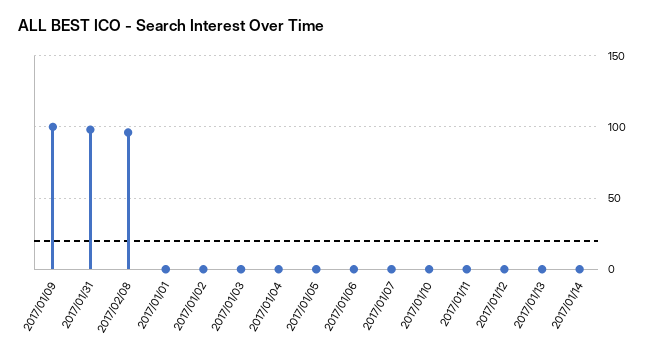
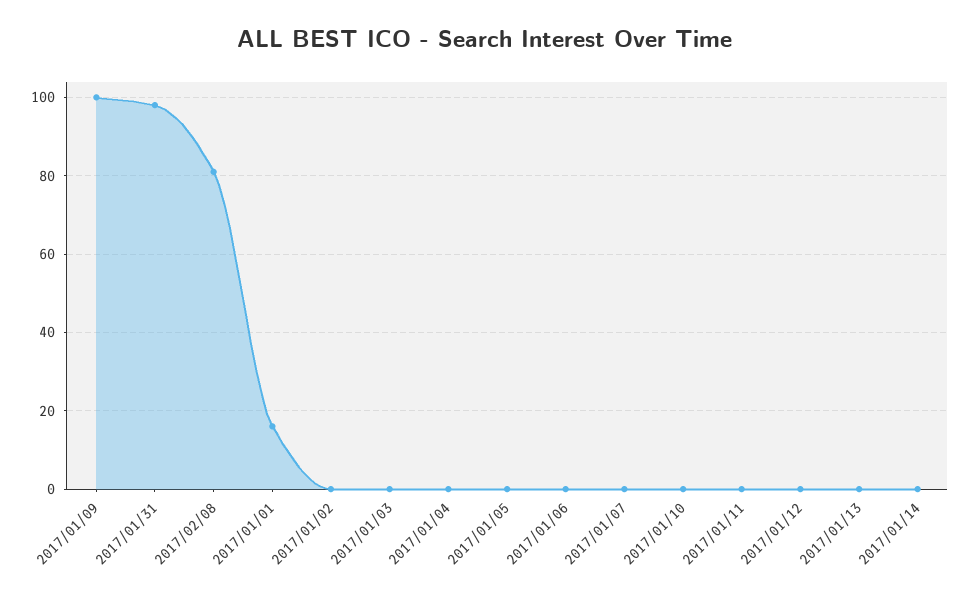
  {
    "2017/01/09": 100,
    "2017/01/31": 100,
-   "2017/02/08": 95,
+   "2017/02/08": 80,
-   "2017/01/01": 0,
+   "2017/01/01": 15,
    "2017/01/02": 0,
    "2017/01/03": 0,
    "2017/01/04": 0,
    "2017/01/05": 0,
    "2017/01/06": 0,
    "2017/01/07": 0,
    "2017/01/10": 0,
    "2017/01/11": 0,
    "2017/01/12": 0,
    "2017/01/13": 0,
    "2017/01/14": 0
  }

